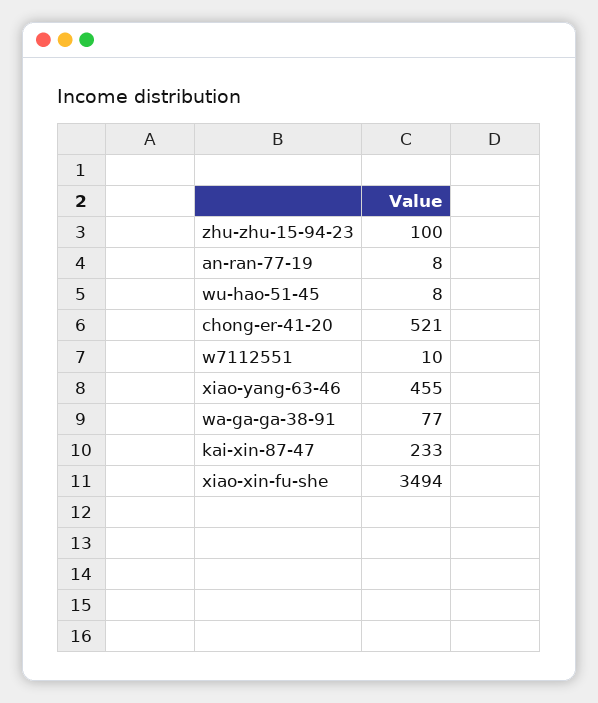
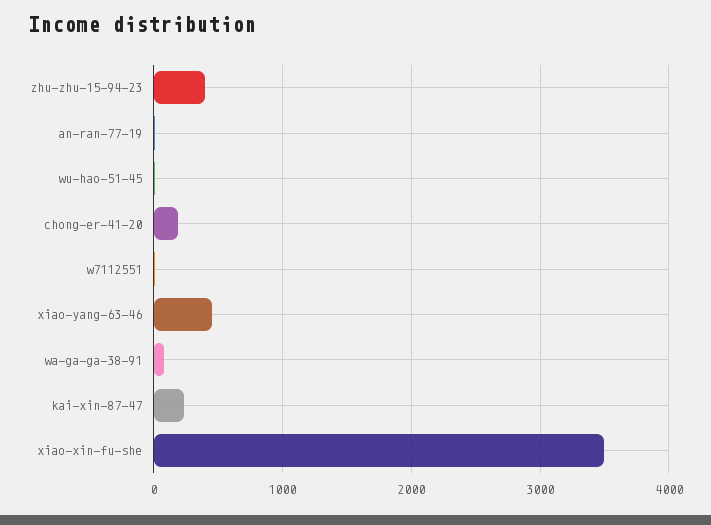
  {
-   "zhu-zhu-15-94-23": 100,
+   "zhu-zhu-15-94-23": 400,
    "an-ran-77-19": 8,
    "wu-hao-51-45": 8,
-   "chong-er-41-20": 521,
+   "chong-er-41-20": 200,
    "w7112551": 10,
    "xiao-yang-63-46": 455,
    "wa-ga-ga-38-91": 77,
    "kai-xin-87-47": 233,
    "xiao-xin-fu-she": 3494
  }

